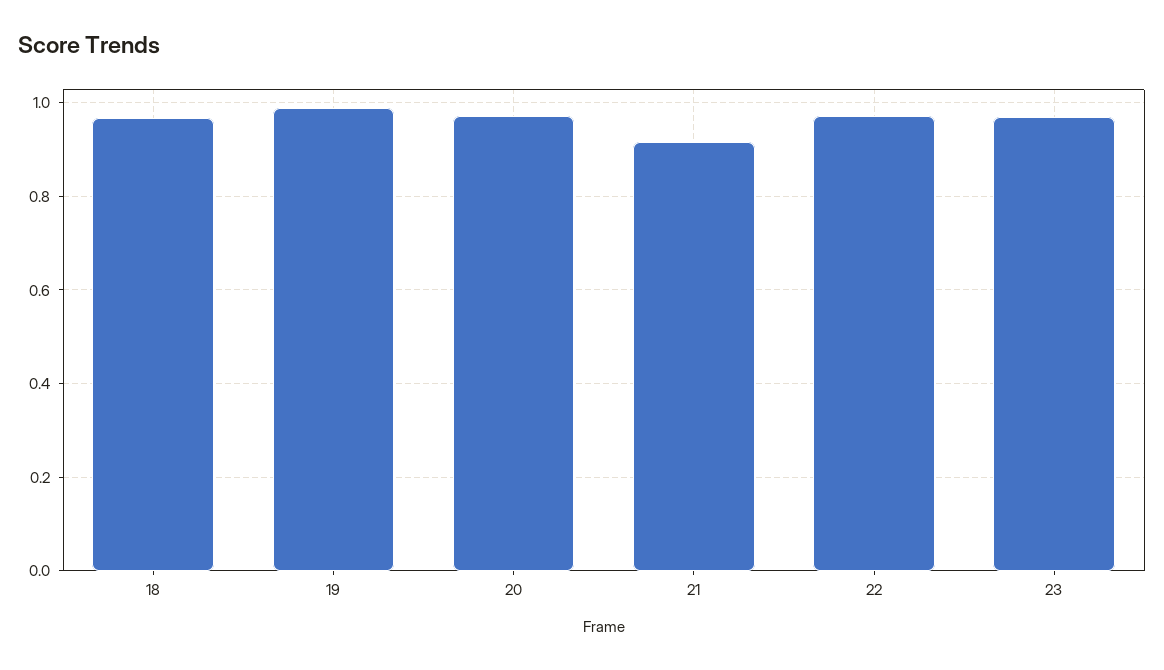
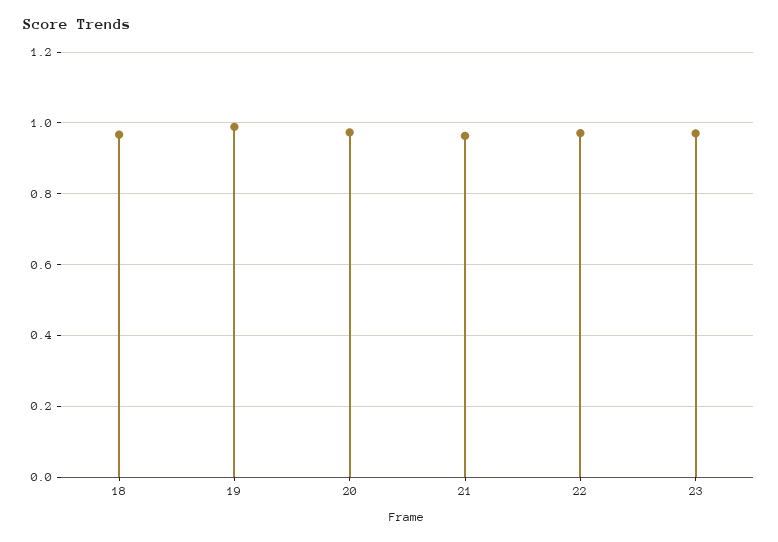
  {
    "18": 0.96,
    "19": 0.98,
    "20": 0.98,
-   "21": 0.92,
+   "21": 0.96,
    "22": 0.98,
    "23": 0.98
  }

